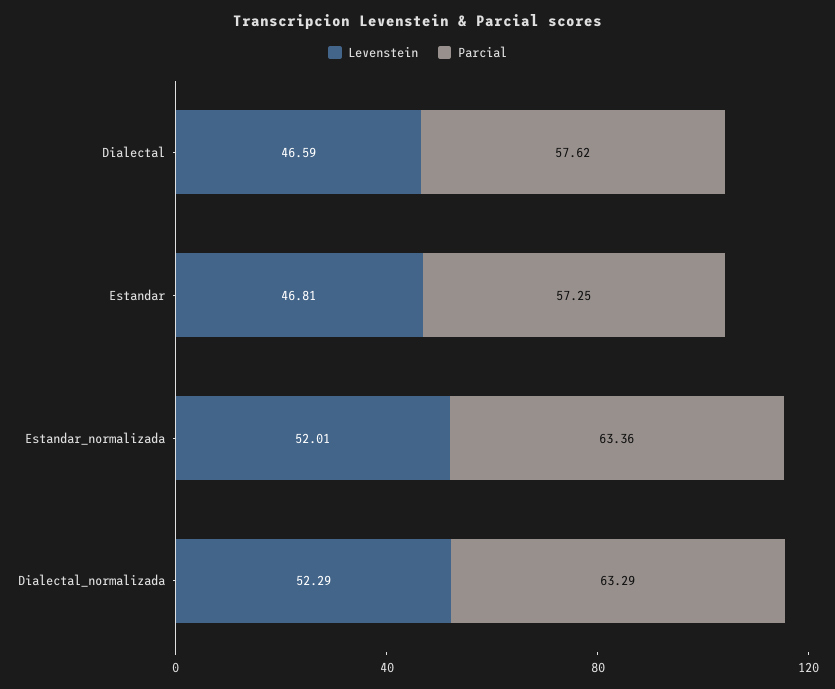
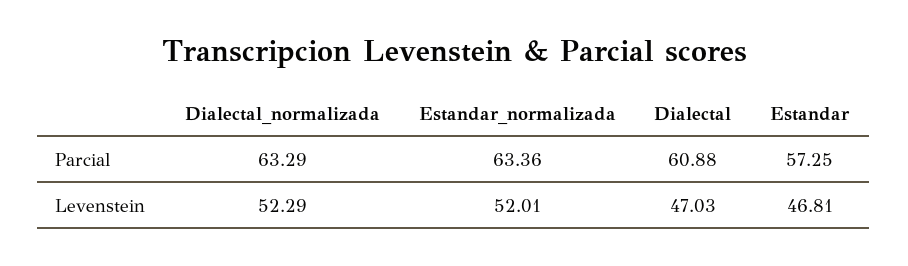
  {
    "Levenstein": {
-     "Dialectal": 46.59,
+     "Dialectal": 47.03,
      "Estandar": 46.81,
      "Estandar_normalizada": 52.01,
      "Dialectal_normalizada": 52.29
    },
    "Parcial": {
-     "Dialectal": 57.62,
+     "Dialectal": 60.88,
      "Estandar": 57.25,
      "Estandar_normalizada": 63.36,
      "Dialectal_normalizada": 63.29
    }
  }

